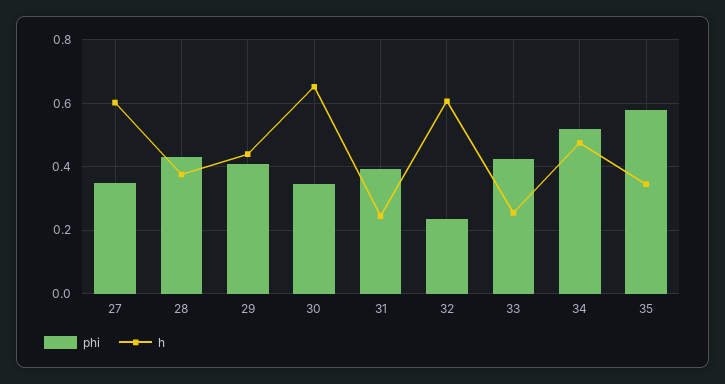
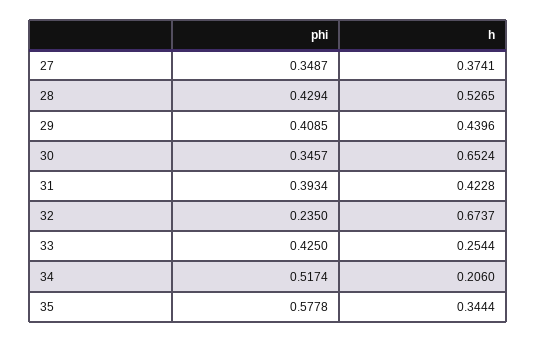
  {
    "phi": {
      "27": 0.3487,
      "28": 0.4294,
      "29": 0.4085,
      "30": 0.3457,
      "31": 0.3934,
      "32": 0.235,
      "33": 0.425,
      "34": 0.5174,
      "35": 0.5778
    },
    "h": {
-     "27": 0.6,
+     "27": 0.3741,
-     "28": 0.38,
+     "28": 0.5265,
      "29": 0.4396,
      "30": 0.6524,
-     "31": 0.24,
+     "31": 0.4228,
-     "32": 0.6,
+     "32": 0.6737,
      "33": 0.2544,
-     "34": 0.48,
+     "34": 0.206,
      "35": 0.3444
    }
  }

